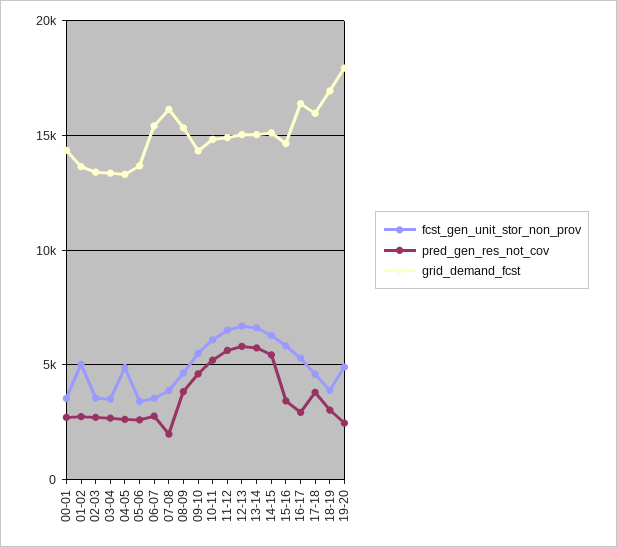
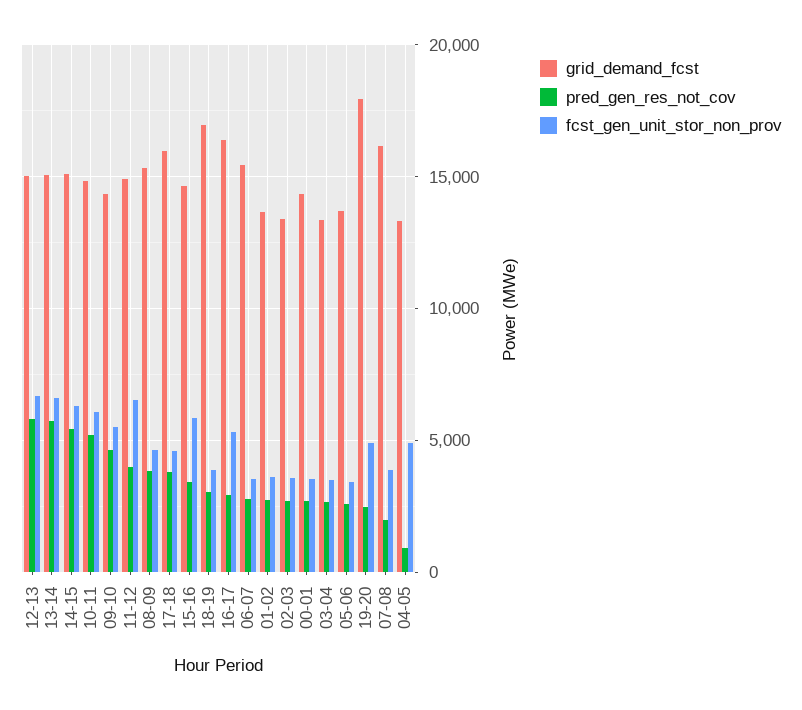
  {
    "fcst_gen_unit_stor_non_prov": {
      "00-01": 3500,
-     "01-02": 5000,
+     "01-02": 3500,
      "02-03": 3500,
      "03-04": 3500,
      "04-05": 5000,
      "05-06": 3500,
      "06-07": 3500,
      "07-08": 4000,
      "08-09": 4500,
      "09-10": 5500,
      "10-11": 6000,
      "11-12": 6500,
      "12-13": 6500,
      "13-14": 6500,
      "14-15": 6500,
      "15-16": 6000,
      "16-17": 5500,
      "17-18": 4500,
      "18-19": 4000,
      "19-20": 5000
    },
    "pred_gen_res_not_cov": {
      "00-01": 2500,
      "01-02": 2500,
      "02-03": 2500,
      "03-04": 2500,
-     "04-05": 2500,
+     "04-05": 1000,
      "05-06": 2500,
      "06-07": 3000,
      "07-08": 2000,
      "08-09": 4000,
      "09-10": 4500,
      "10-11": 5000,
-     "11-12": 5500,
+     "11-12": 4000,
      "12-13": 6000,
      "13-14": 5500,
      "14-15": 5500,
      "15-16": 3500,
      "16-17": 3000,
      "17-18": 4000,
      "18-19": 3000,
      "19-20": 2500
    },
    "grid_demand_fcst": {
      "00-01": 14500,
      "01-02": 13500,
      "02-03": 13500,
      "03-04": 13500,
      "04-05": 13500,
      "05-06": 13500,
      "06-07": 15500,
      "07-08": 16000,
      "08-09": 15500,
      "09-10": 14500,
      "10-11": 15000,
      "11-12": 15000,
      "12-13": 15000,
      "13-14": 15000,
      "14-15": 15000,
      "15-16": 14500,
      "16-17": 16500,
      "17-18": 16000,
      "18-19": 17000,
      "19-20": 18000
    }
  }

